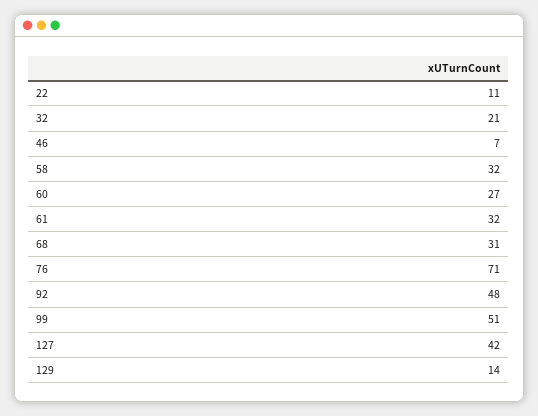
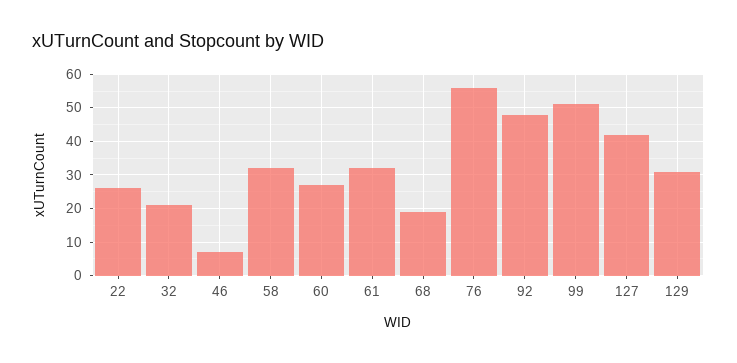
  {
-   "22": 11,
+   "22": 25,
    "32": 21,
    "46": 7,
    "58": 32,
    "60": 27,
    "61": 32,
-   "68": 31,
+   "68": 20,
-   "76": 71,
+   "76": 55,
    "92": 48,
    "99": 51,
    "127": 42,
-   "129": 14
+   "129": 30
  }

